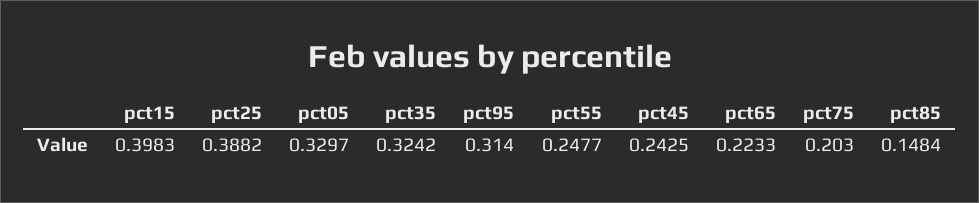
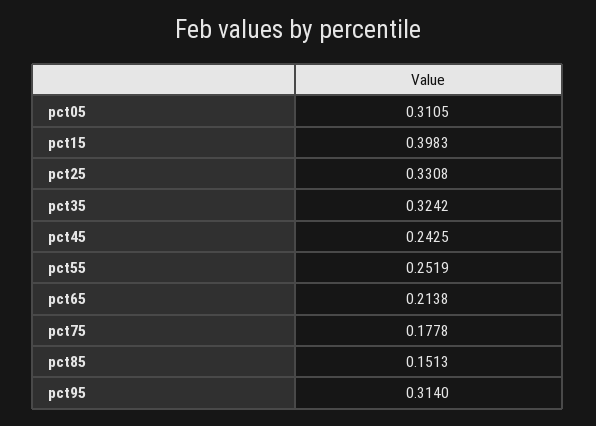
  {
    "pct15": 0.3983,
-   "pct25": 0.3882,
+   "pct25": 0.3308,
-   "pct05": 0.3297,
+   "pct05": 0.3105,
    "pct35": 0.3242,
    "pct95": 0.314,
-   "pct55": 0.2477,
+   "pct55": 0.2519,
    "pct45": 0.2425,
-   "pct65": 0.2233,
+   "pct65": 0.2138,
-   "pct75": 0.203,
+   "pct75": 0.1778,
-   "pct85": 0.1484
+   "pct85": 0.1513
  }

